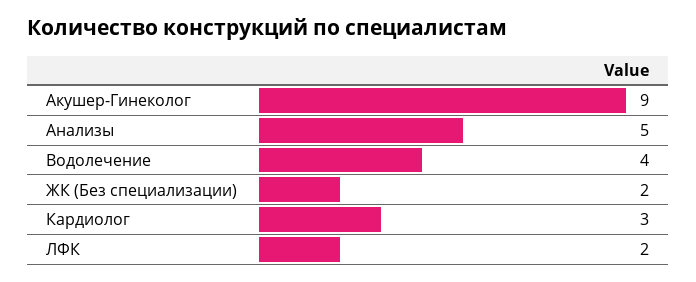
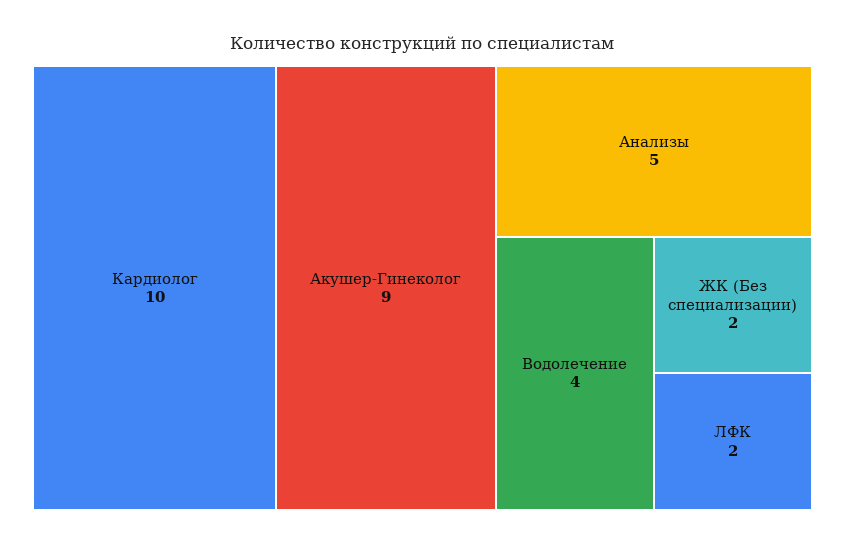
  {
    "Акушер-Гинеколог": 9,
    "Анализы": 5,
    "Водолечение": 4,
    "ЖК (Без специализации)": 2,
-   "Кардиолог": 3,
+   "Кардиолог": 10,
    "ЛФК": 2
  }

